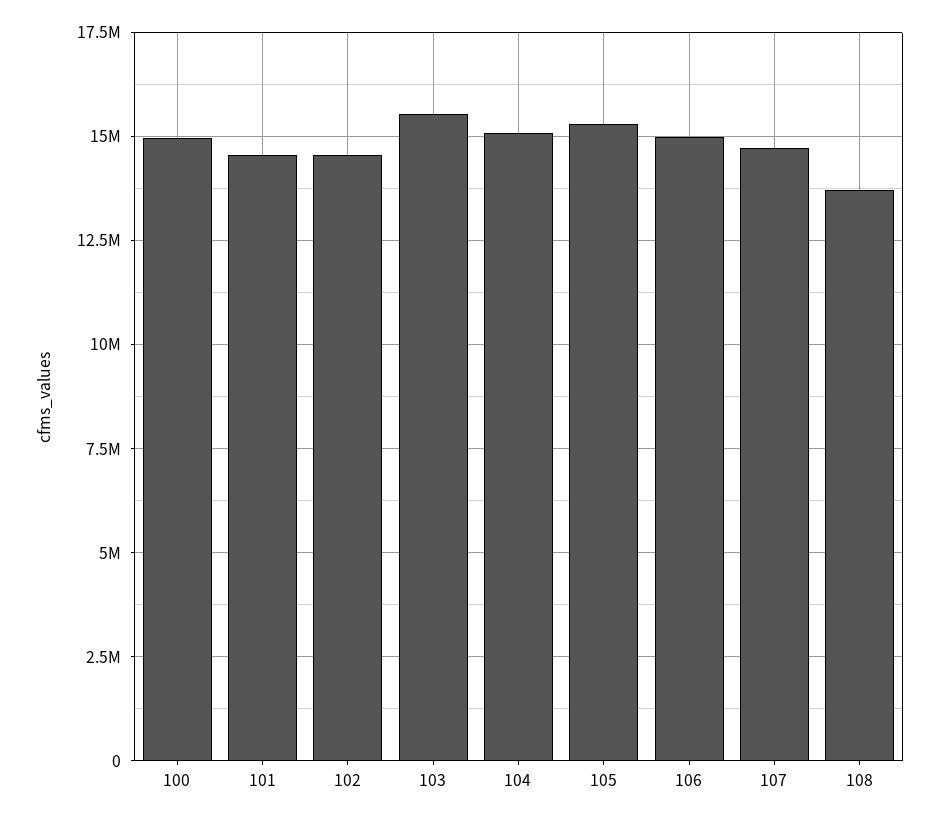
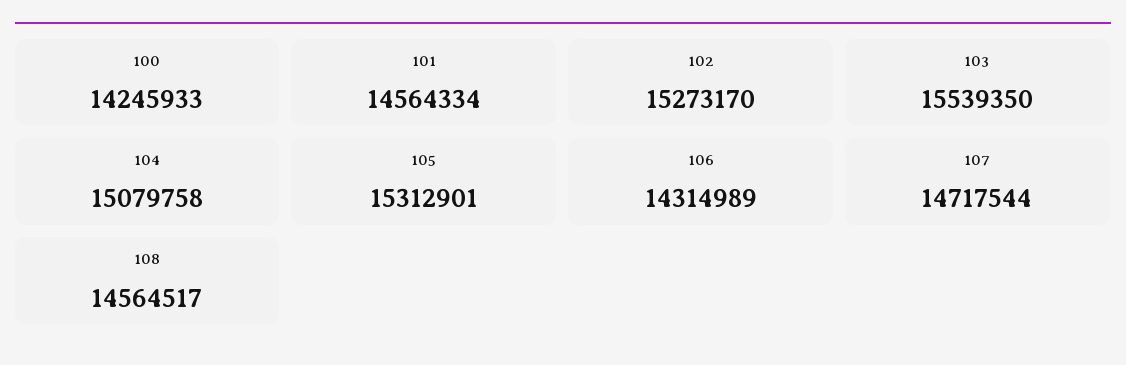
  {
-   "100": 15000000,
+   "100": 14245933,
    "101": 14564334,
-   "102": 14500000,
+   "102": 15273170,
    "103": 15539350,
    "104": 15079758,
    "105": 15312901,
-   "106": 15000000,
+   "106": 14314989,
    "107": 14717544,
-   "108": 13750000
+   "108": 14564517
  }

